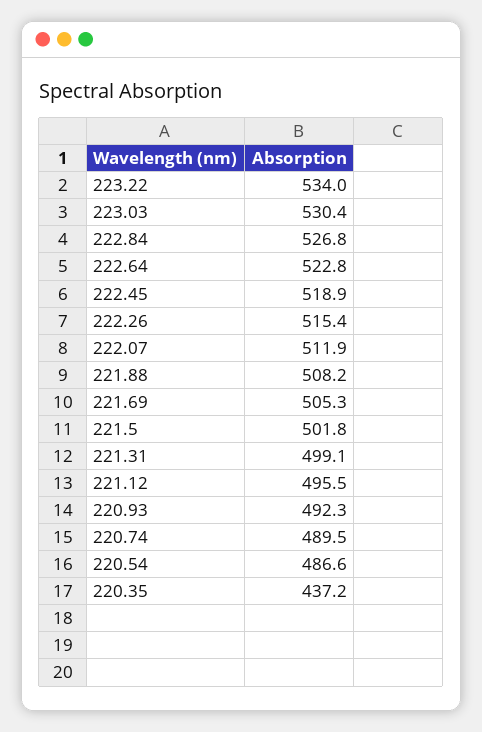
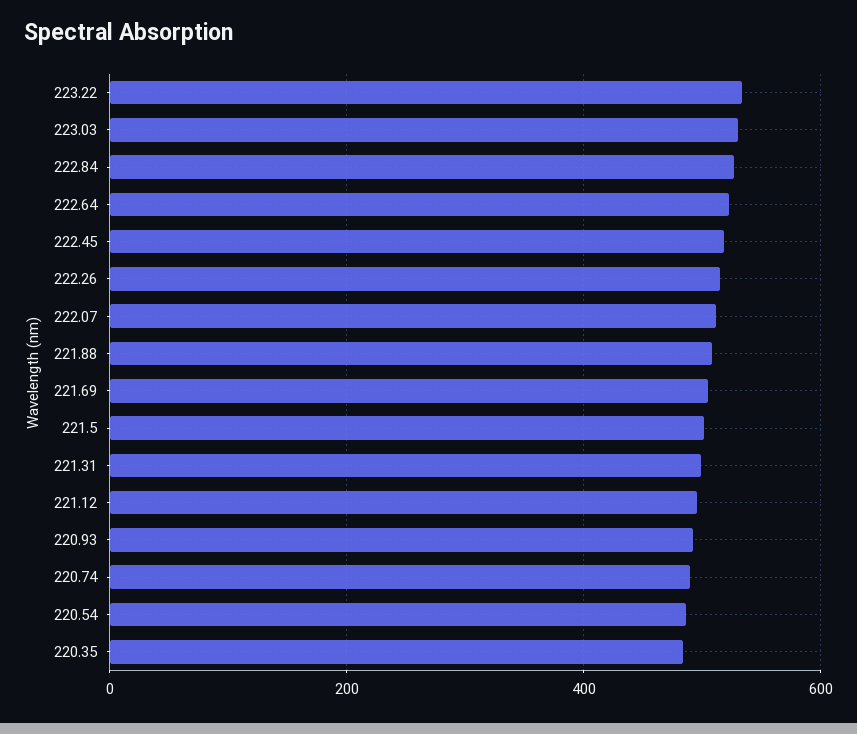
  {
    "223.22": 534,
    "223.03": 530.4,
    "222.84": 526.8,
    "222.64": 522.8,
    "222.45": 518.9,
    "222.26": 515.4,
    "222.07": 511.9,
    "221.88": 508.2,
    "221.69": 505.3,
    "221.5": 501.8,
    "221.31": 499.1,
    "221.12": 495.5,
    "220.93": 492.3,
    "220.74": 489.5,
    "220.54": 486.6,
-   "220.35": 437.2
+   "220.35": 480
  }

